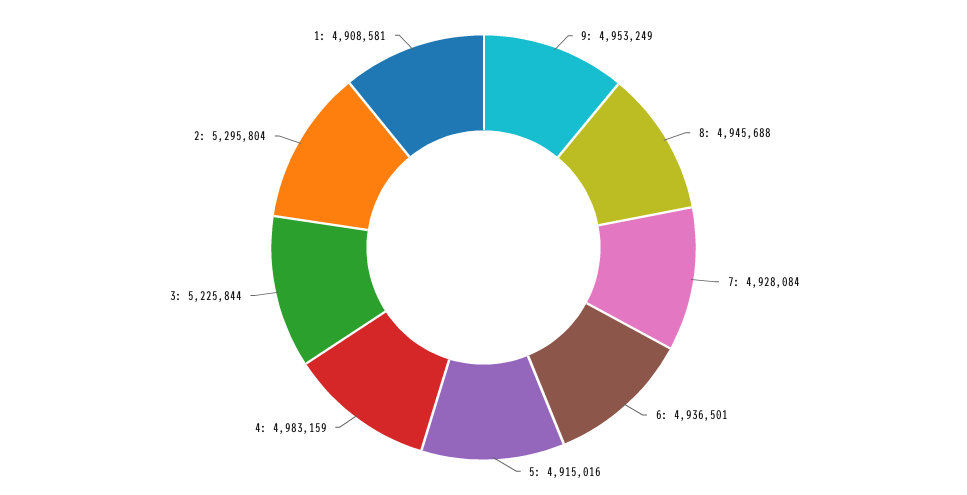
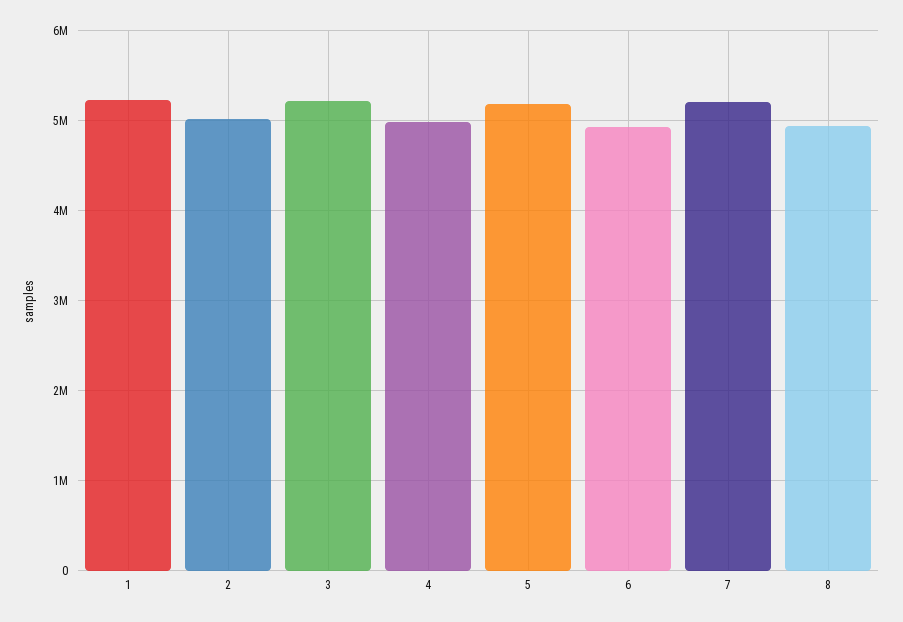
  {
-   "9": 4953249,
    "8": 4945688,
-   "7": 4928084,
+   "7": 5200000,
    "6": 4936501,
-   "5": 4915016,
+   "5": 5200000,
    "4": 4983159,
    "3": 5225844,
-   "2": 5295804,
+   "2": 5000000,
-   "1": 4908581
+   "1": 5200000
  }

